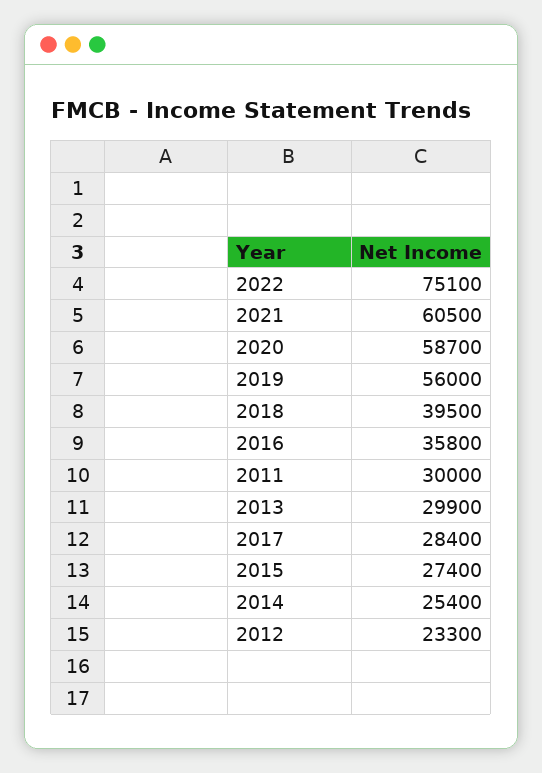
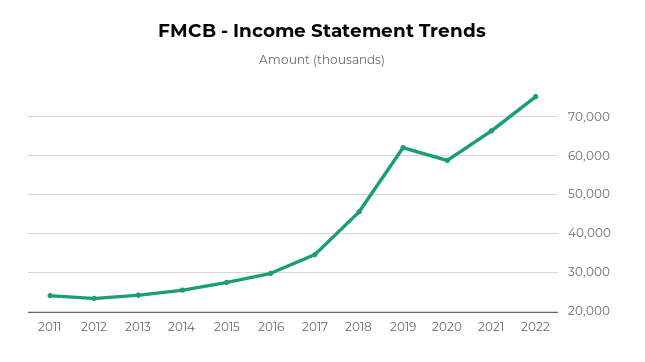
  {
    "2022": 75100,
-   "2021": 60500,
+   "2021": 66000,
    "2020": 58700,
-   "2019": 56000,
+   "2019": 62000,
-   "2018": 39500,
+   "2018": 46000,
-   "2016": 35800,
+   "2016": 30000,
-   "2011": 30000,
+   "2011": 24000,
-   "2013": 29900,
+   "2013": 24000,
-   "2017": 28400,
+   "2017": 34000,
    "2015": 27400,
    "2014": 25400,
    "2012": 23300
  }

